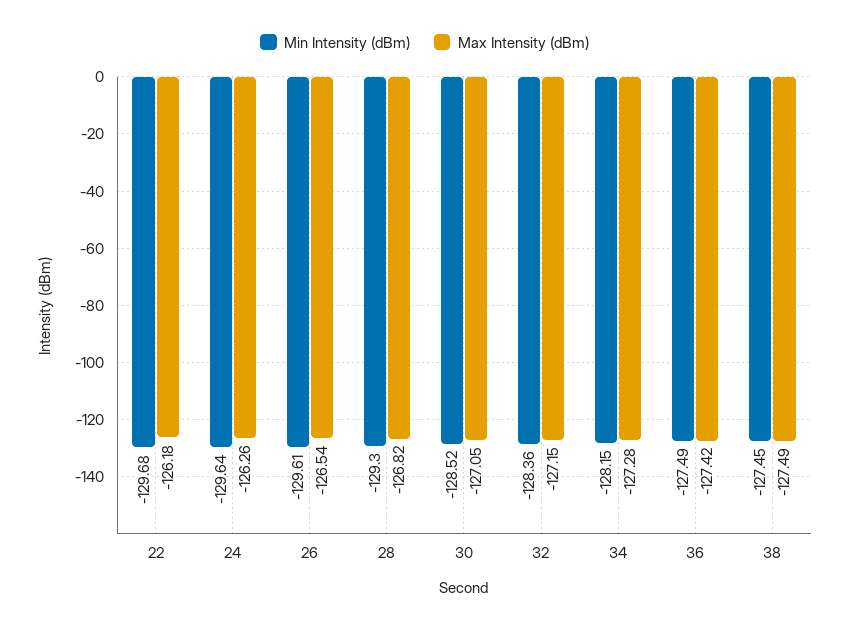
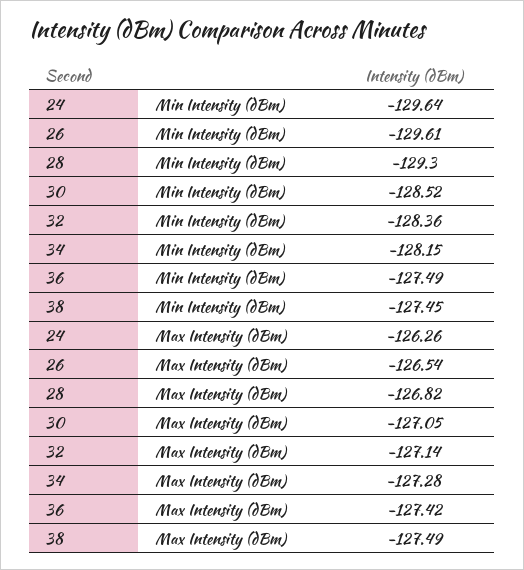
  {
    "Min Intensity (dBm)": {
-     "22": -129.68,
      "24": -129.64,
      "26": -129.61,
      "28": -129.3,
      "30": -128.52,
      "32": -128.36,
      "34": -128.15,
      "36": -127.49,
      "38": -127.45
    },
    "Max Intensity (dBm)": {
-     "22": -126.18,
      "24": -126.26,
      "26": -126.54,
      "28": -126.82,
      "30": -127.05,
-     "32": -127.15,
+     "32": -127.14,
      "34": -127.28,
      "36": -127.42,
      "38": -127.49
    }
  }

